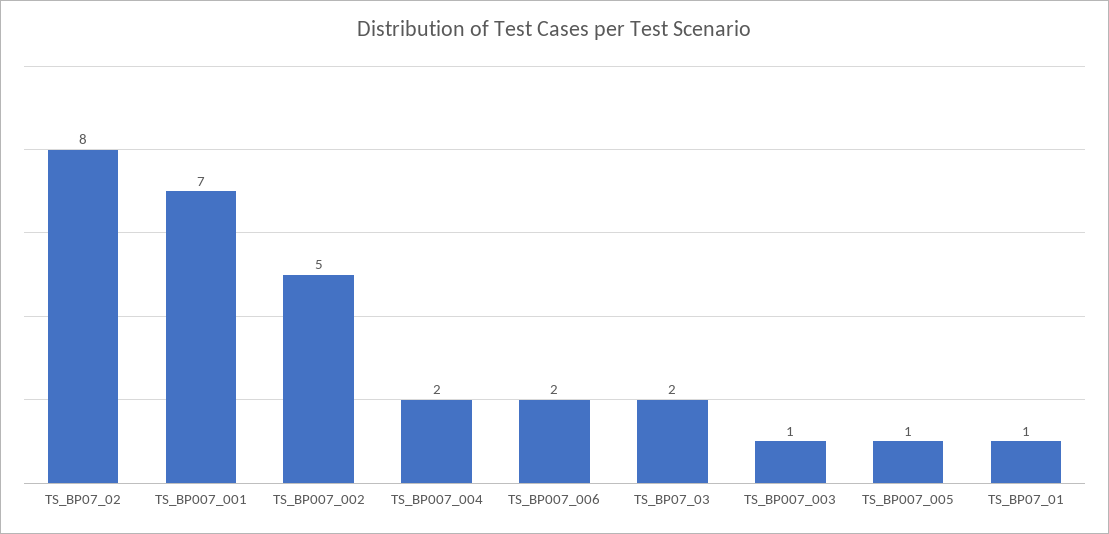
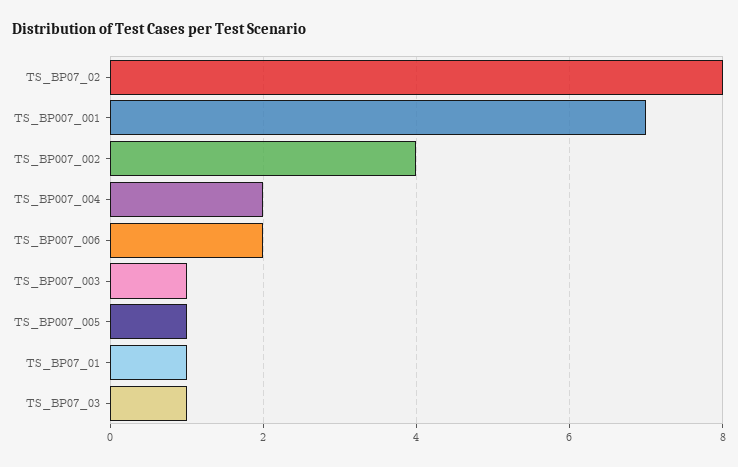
  {
    "TS_BP07_02": 8,
    "TS_BP007_001": 7,
-   "TS_BP007_002": 5,
+   "TS_BP007_002": 4,
    "TS_BP007_004": 2,
    "TS_BP007_006": 2,
-   "TS_BP07_03": 2,
+   "TS_BP07_03": 1,
    "TS_BP007_003": 1,
    "TS_BP007_005": 1,
    "TS_BP07_01": 1
  }

